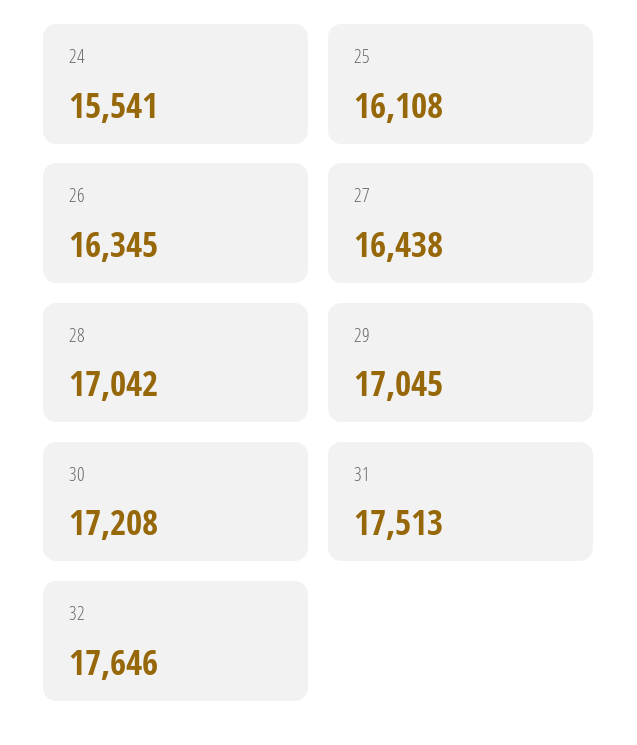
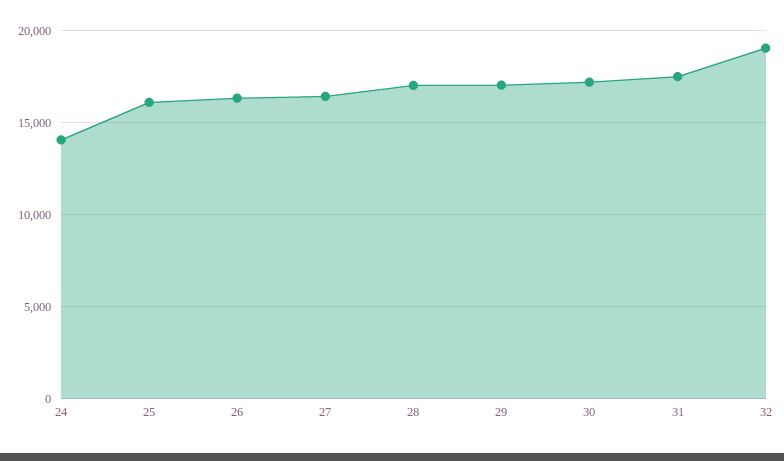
  {
-   "24": 15541,
+   "24": 14000,
    "25": 16108,
    "26": 16345,
    "27": 16438,
    "28": 17042,
    "29": 17045,
    "30": 17208,
    "31": 17513,
-   "32": 17646
+   "32": 19000
  }

